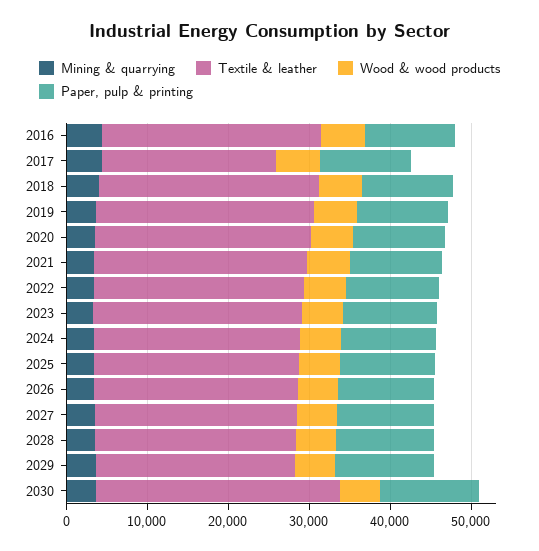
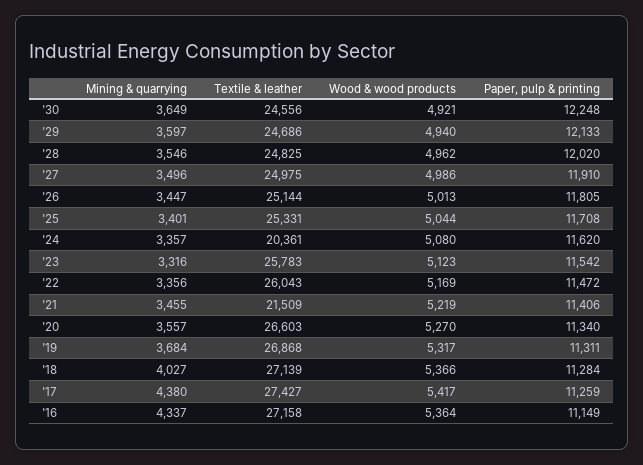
  {
    "Mining & quarrying": {
      "2016": 4337,
      "2017": 4380,
      "2018": 4027,
      "2019": 3684,
      "2020": 3557,
      "2021": 3455,
      "2022": 3356,
      "2023": 3316,
      "2024": 3357,
      "2025": 3401,
      "2026": 3447,
      "2027": 3496,
      "2028": 3546,
      "2029": 3597,
      "2030": 3649
    },
    "Textile & leather": {
      "2016": 27158,
-     "2017": 22000,
+     "2017": 27427,
      "2018": 27139,
      "2019": 26868,
      "2020": 26603,
-     "2021": 26000,
+     "2021": 21509,
      "2022": 26043,
      "2023": 25783,
-     "2024": 26000,
+     "2024": 20361,
      "2025": 25331,
      "2026": 25144,
      "2027": 24975,
      "2028": 24825,
      "2029": 24686,
-     "2030": 30000
+     "2030": 24556
    },
    "Wood & wood products": {
      "2016": 5364,
      "2017": 5417,
      "2018": 5366,
      "2019": 5317,
      "2020": 5270,
      "2021": 5219,
      "2022": 5169,
      "2023": 5123,
      "2024": 5080,
      "2025": 5044,
      "2026": 5013,
      "2027": 4986,
      "2028": 4962,
      "2029": 4940,
      "2030": 4921
    },
    "Paper, pulp & printing": {
      "2016": 11149,
      "2017": 11259,
      "2018": 11284,
      "2019": 11311,
      "2020": 11340,
      "2021": 11406,
      "2022": 11472,
      "2023": 11542,
      "2024": 11620,
      "2025": 11708,
      "2026": 11805,
      "2027": 11910,
      "2028": 12020,
      "2029": 12133,
      "2030": 12248
    }
  }

